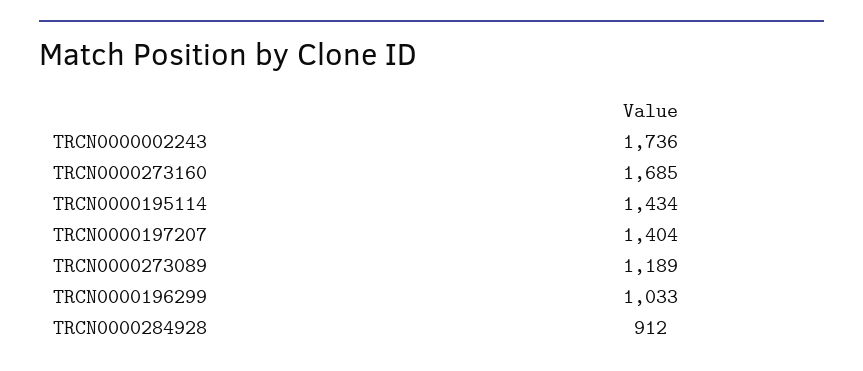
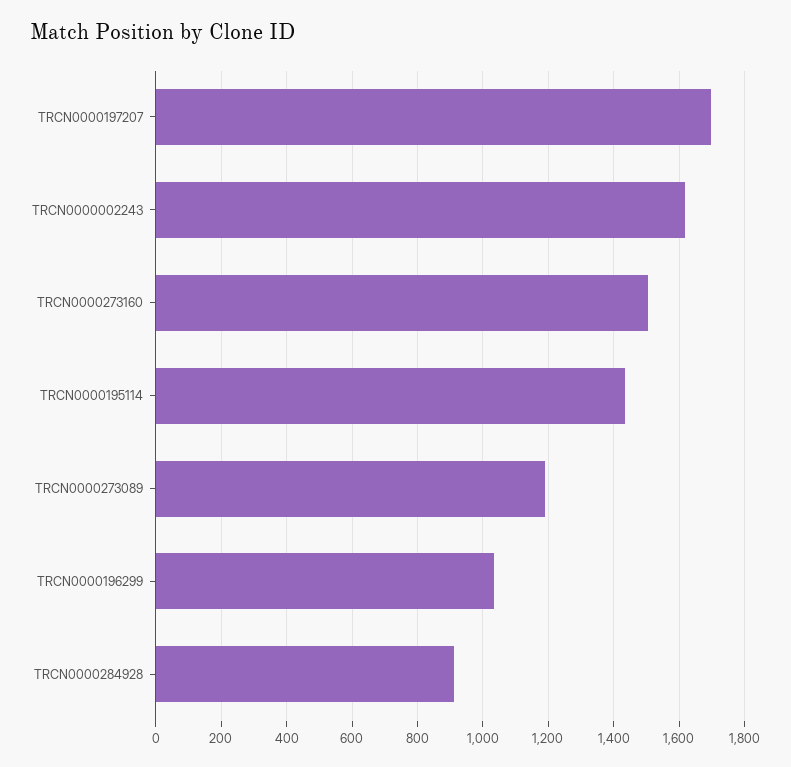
  {
-   "TRCN0000002243": 1736,
+   "TRCN0000002243": 1620,
-   "TRCN0000273160": 1685,
+   "TRCN0000273160": 1500,
    "TRCN0000195114": 1434,
-   "TRCN0000197207": 1404,
+   "TRCN0000197207": 1700,
    "TRCN0000273089": 1189,
    "TRCN0000196299": 1033,
    "TRCN0000284928": 912
  }

